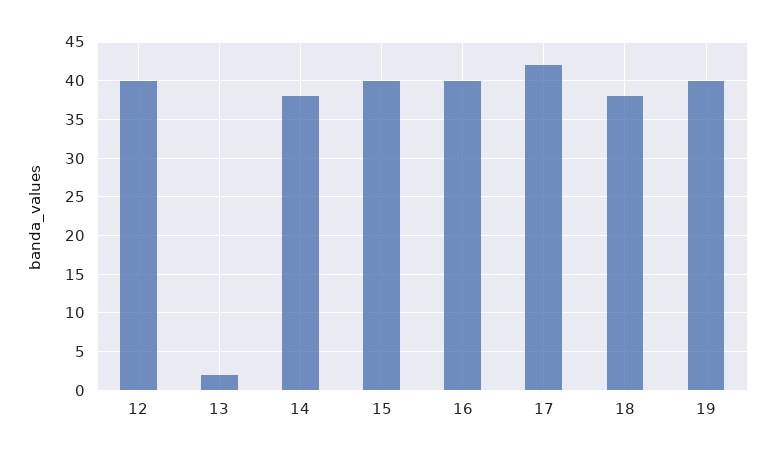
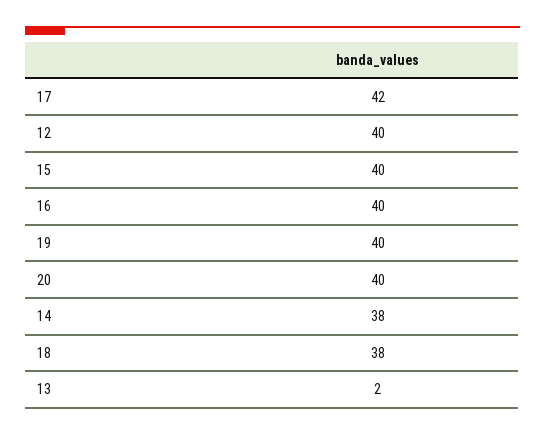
  {
    "12": 40,
    "13": 2,
    "14": 38,
    "15": 40,
    "16": 40,
    "17": 42,
    "18": 38,
-   "19": 40
+   "19": 40,
+   "20": 40
  }

